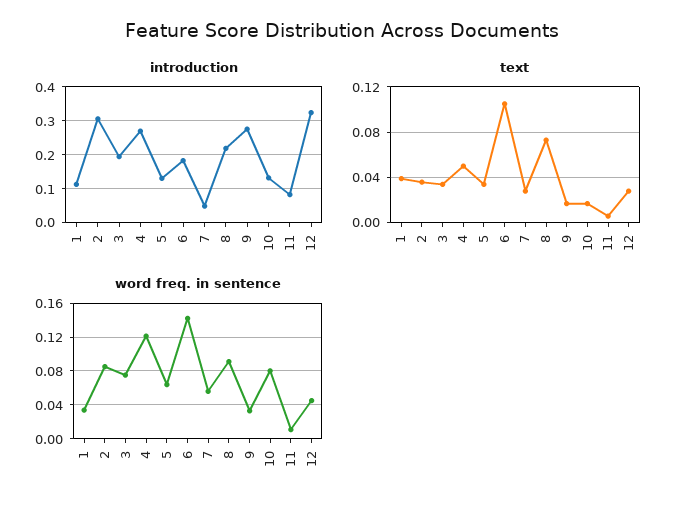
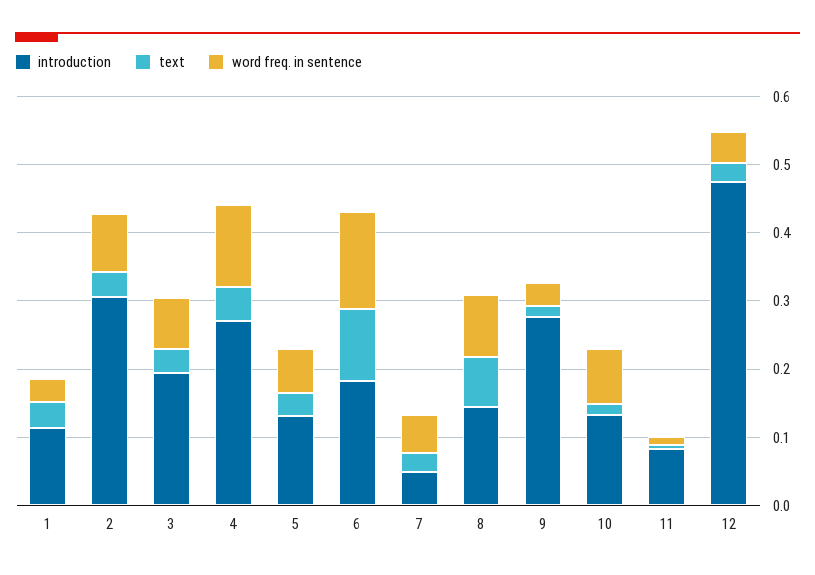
  {
    "introduction": {
      "1": 0.12,
      "2": 0.3,
      "3": 0.2,
      "4": 0.28,
      "5": 0.14,
      "6": 0.18,
      "7": 0.04,
-     "8": 0.22,
+     "8": 0.14,
      "9": 0.28,
      "10": 0.14,
      "11": 0.08,
-     "12": 0.32
+     "12": 0.48
    },
    "text": {
      "1": 0.04,
      "2": 0.04,
      "3": 0.03,
      "4": 0.05,
      "5": 0.03,
      "6": 0.11,
      "7": 0.03,
      "8": 0.07,
      "9": 0.02,
      "10": 0.02,
      "11": 0.01,
      "12": 0.03
    },
    "word freq. in sentence": {
      "1": 0.03,
      "2": 0.09,
      "3": 0.08,
      "4": 0.12,
      "5": 0.06,
      "6": 0.14,
      "7": 0.06,
      "8": 0.09,
      "9": 0.03,
      "10": 0.08,
      "11": 0.01,
      "12": 0.05
    }
  }

